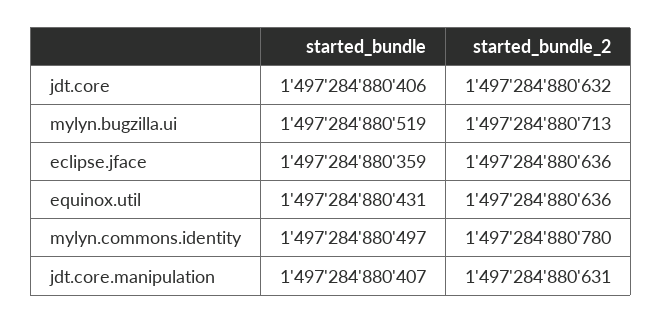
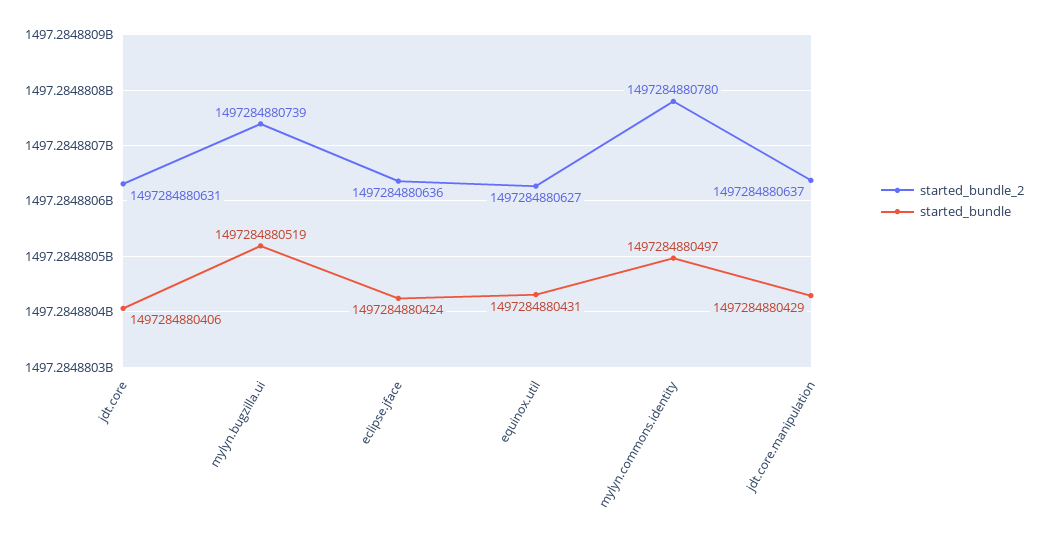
  {
    "started_bundle": {
      "jdt.core": 1497284880406,
      "mylyn.bugzilla.ui": 1497284880519,
-     "eclipse.jface": 1497284880359,
+     "eclipse.jface": 1497284880424,
      "equinox.util": 1497284880431,
      "mylyn.commons.identity": 1497284880497,
-     "jdt.core.manipulation": 1497284880407
+     "jdt.core.manipulation": 1497284880429
    },
    "started_bundle_2": {
-     "jdt.core": 1497284880632,
+     "jdt.core": 1497284880631,
-     "mylyn.bugzilla.ui": 1497284880713,
+     "mylyn.bugzilla.ui": 1497284880739,
      "eclipse.jface": 1497284880636,
-     "equinox.util": 1497284880636,
+     "equinox.util": 1497284880627,
      "mylyn.commons.identity": 1497284880780,
-     "jdt.core.manipulation": 1497284880631
+     "jdt.core.manipulation": 1497284880637
    }
  }

